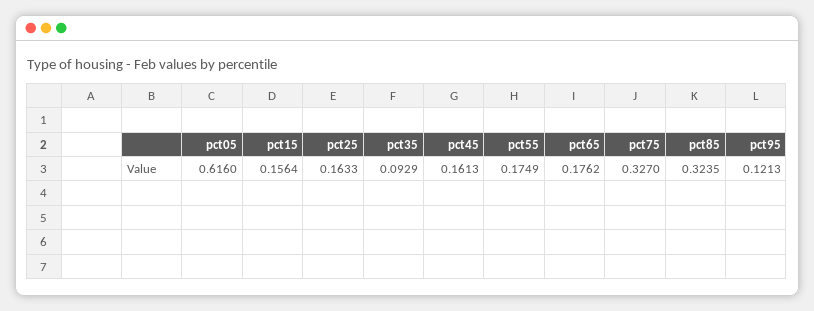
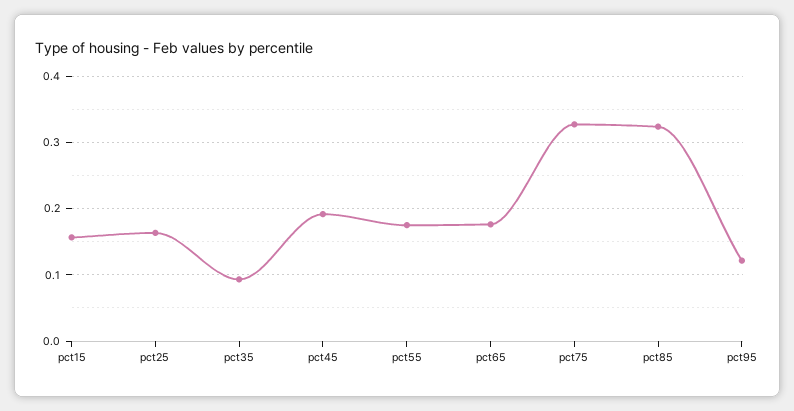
  {
-   "pct05": 0.616,
    "pct15": 0.1564,
    "pct25": 0.1633,
    "pct35": 0.0929,
-   "pct45": 0.1613,
+   "pct45": 0.19,
    "pct55": 0.1749,
    "pct65": 0.1762,
    "pct75": 0.327,
    "pct85": 0.3235,
    "pct95": 0.1213
  }

